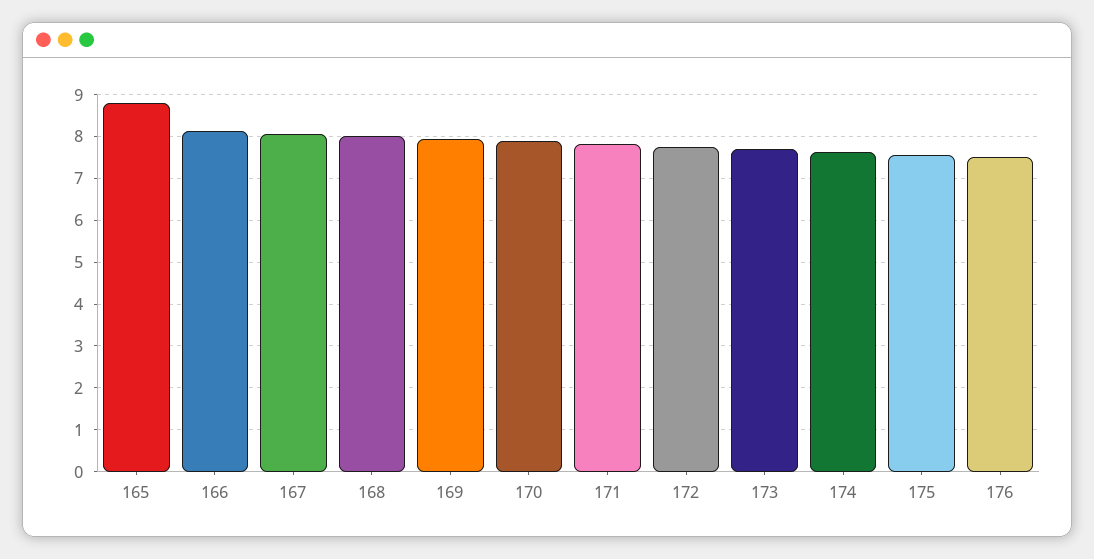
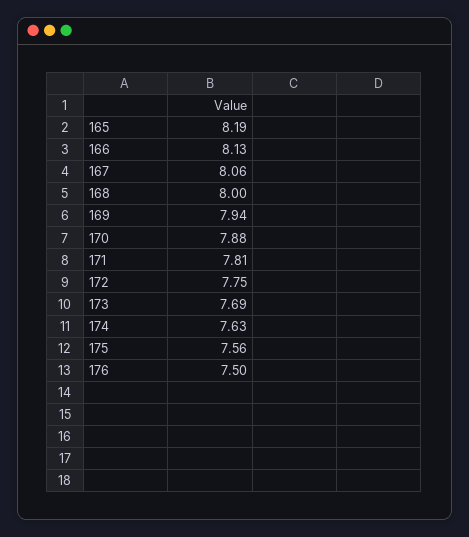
  {
-   "165": 8.8,
+   "165": 8.19,
    "166": 8.13,
    "167": 8.06,
    "168": 8,
    "169": 7.94,
    "170": 7.88,
    "171": 7.81,
    "172": 7.75,
    "173": 7.69,
    "174": 7.63,
    "175": 7.56,
    "176": 7.5
  }

